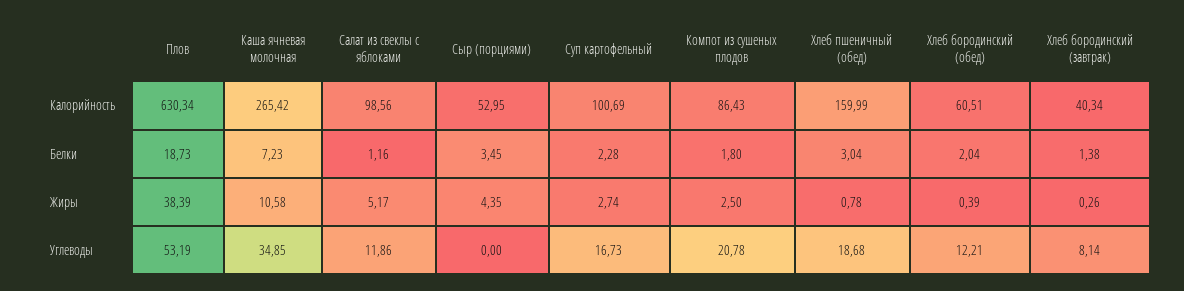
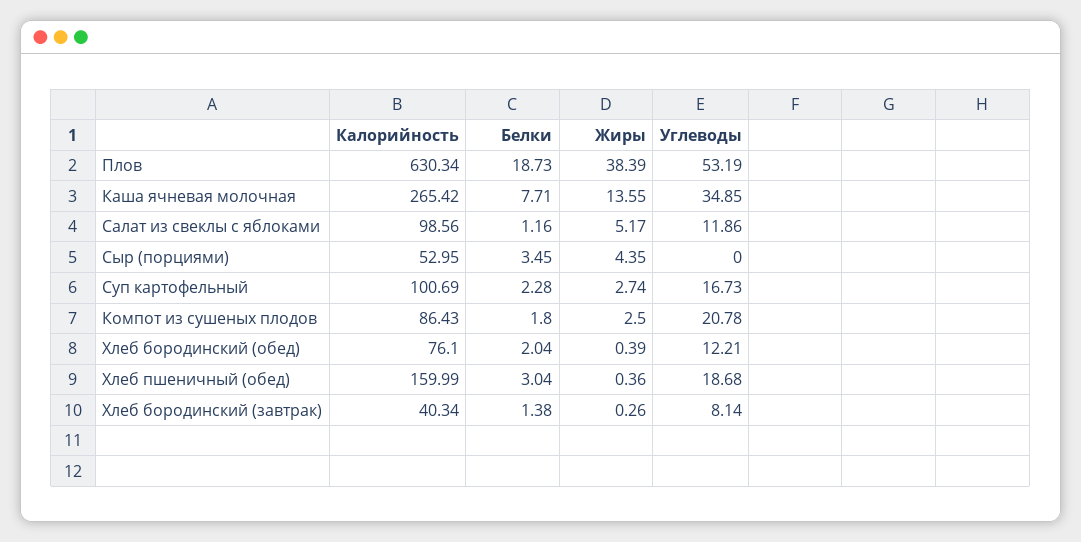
  {
    "Плов": {
      "Калорийность": 630.34,
      "Белки": 18.73,
      "Жиры": 38.39,
      "Углеводы": 53.19
    },
    "Каша ячневая молочная": {
      "Калорийность": 265.42,
-     "Белки": 7.23,
+     "Белки": 7.71,
-     "Жиры": 10.58,
+     "Жиры": 13.55,
      "Углеводы": 34.85
    },
    "Салат из свеклы с яблоками": {
      "Калорийность": 98.56,
      "Белки": 1.16,
      "Жиры": 5.17,
      "Углеводы": 11.86
    },
    "Сыр (порциями)": {
      "Калорийность": 52.95,
      "Белки": 3.45,
      "Жиры": 4.35,
      "Углеводы": 0
    },
    "Суп картофельный": {
      "Калорийность": 100.69,
      "Белки": 2.28,
      "Жиры": 2.74,
      "Углеводы": 16.73
    },
    "Компот из сушеных плодов": {
      "Калорийность": 86.43,
      "Белки": 1.8,
      "Жиры": 2.5,
      "Углеводы": 20.78
    },
    "Хлеб пшеничный (обед)": {
      "Калорийность": 159.99,
      "Белки": 3.04,
-     "Жиры": 0.78,
+     "Жиры": 0.36,
      "Углеводы": 18.68
    },
    "Хлеб бородинский (обед)": {
-     "Калорийность": 60.51,
+     "Калорийность": 76.1,
      "Белки": 2.04,
      "Жиры": 0.39,
      "Углеводы": 12.21
    },
    "Хлеб бородинский (завтрак)": {
      "Калорийность": 40.34,
      "Белки": 1.38,
      "Жиры": 0.26,
      "Углеводы": 8.14
    }
  }

